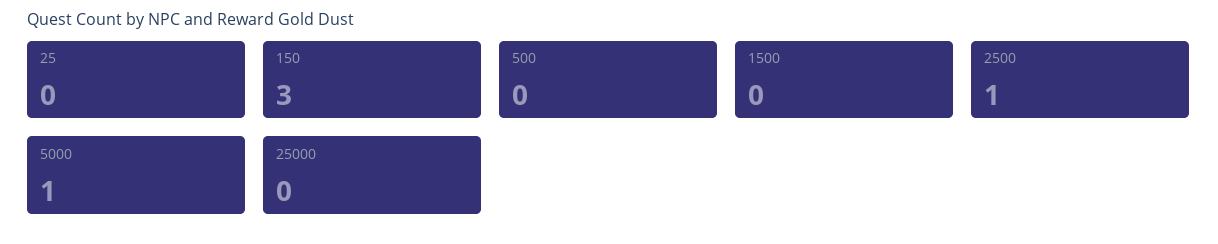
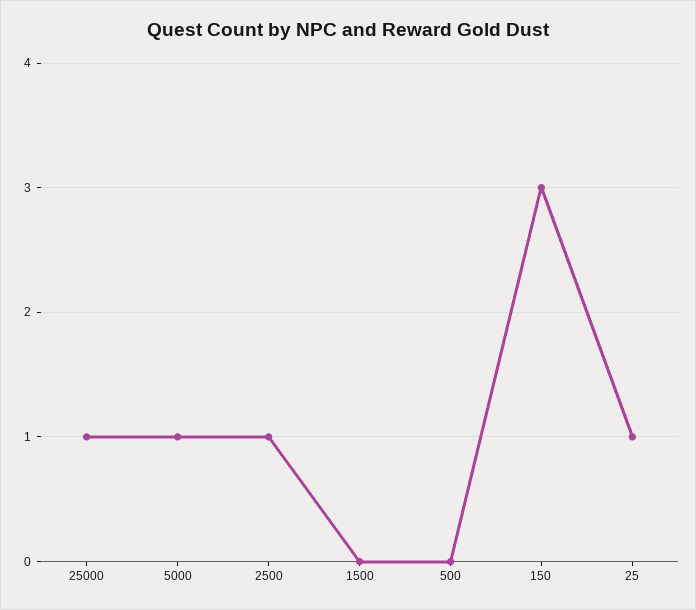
  {
-   "25": 0,
+   "25": 1,
    "150": 3,
    "500": 0,
    "1500": 0,
    "2500": 1,
    "5000": 1,
-   "25000": 0
+   "25000": 1
  }

